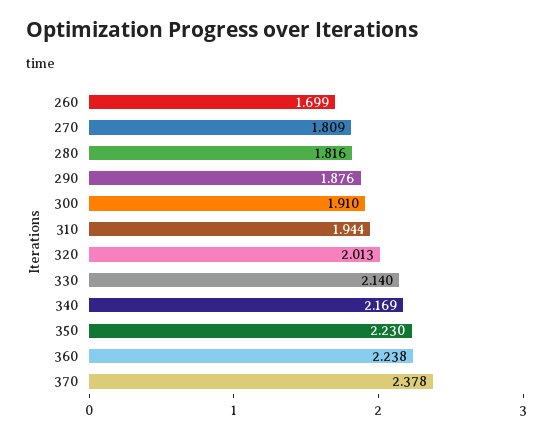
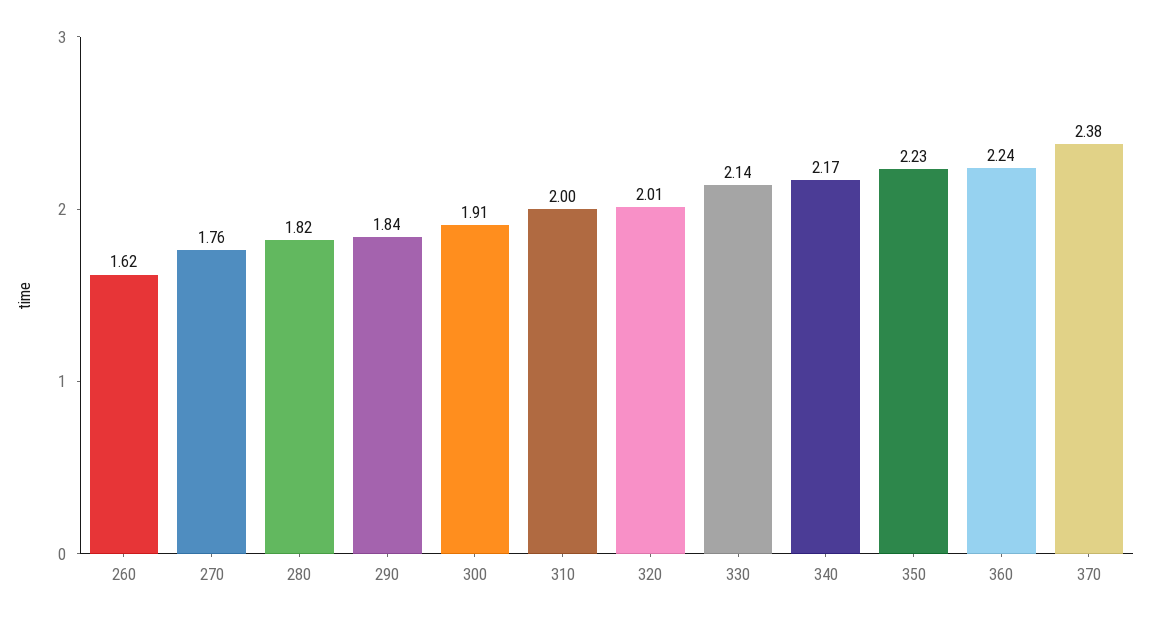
  {
-   "260": 1.699,
+   "260": 1.62,
-   "270": 1.809,
+   "270": 1.76,
    "280": 1.816,
-   "290": 1.876,
+   "290": 1.84,
    "300": 1.91,
-   "310": 1.944,
+   "310": 2,
    "320": 2.013,
    "330": 2.14,
    "340": 2.169,
    "350": 2.23,
    "360": 2.238,
    "370": 2.378
  }

